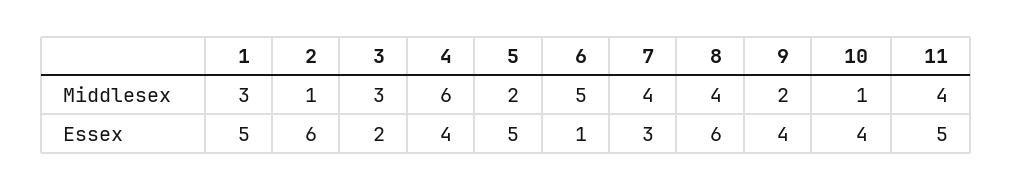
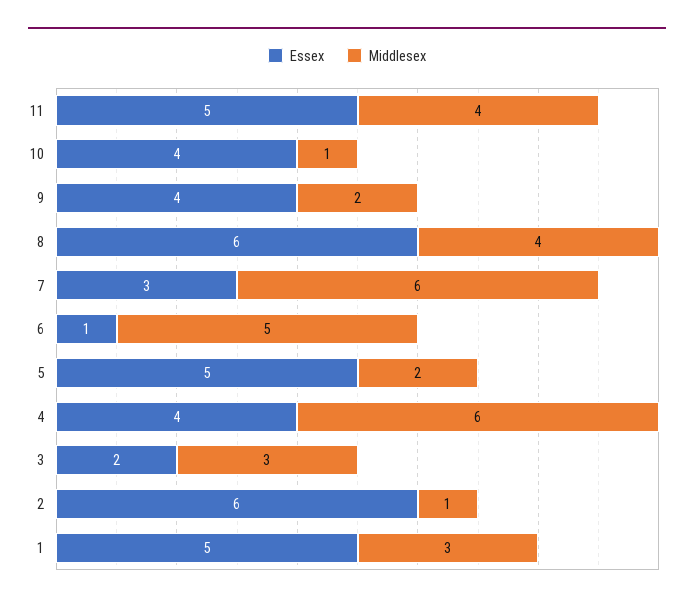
  {
    "Middlesex": {
      "1": 3,
      "2": 1,
      "3": 3,
      "4": 6,
      "5": 2,
      "6": 5,
-     "7": 4,
+     "7": 6,
      "8": 4,
      "9": 2,
      "10": 1,
      "11": 4
    },
    "Essex": {
      "1": 5,
      "2": 6,
      "3": 2,
      "4": 4,
      "5": 5,
      "6": 1,
      "7": 3,
      "8": 6,
      "9": 4,
      "10": 4,
      "11": 5
    }
  }

